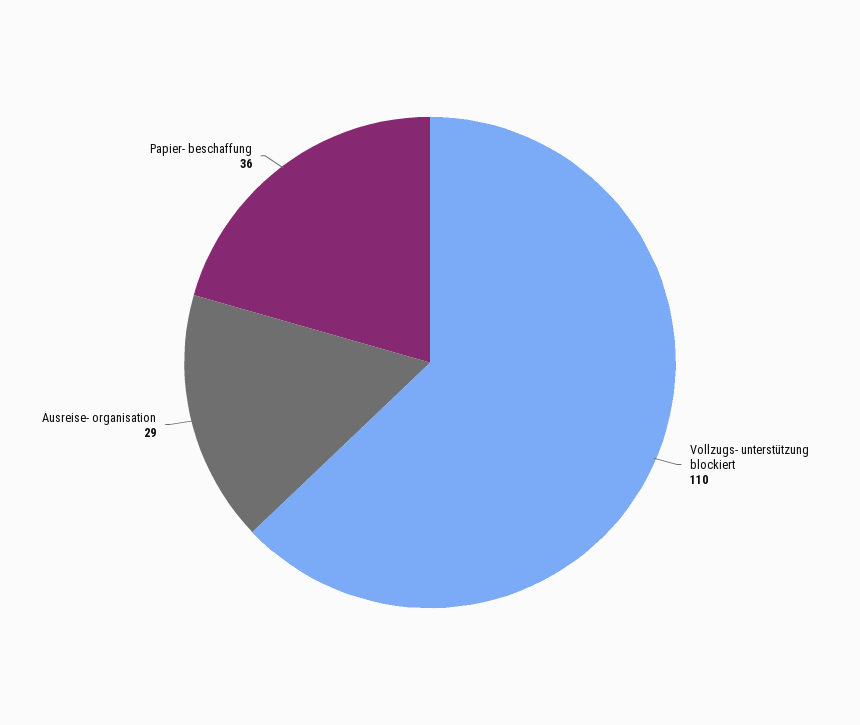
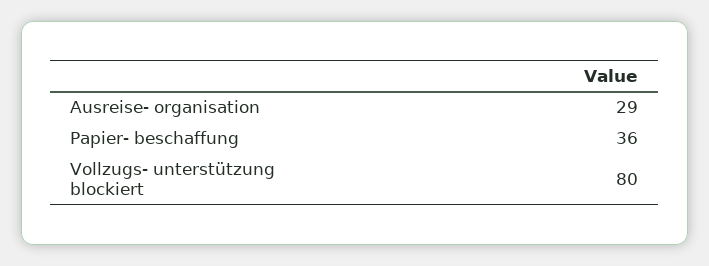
  {
-   "Vollzugs- unterstützung blockiert": 110,
+   "Vollzugs- unterstützung blockiert": 80,
    "Ausreise- organisation": 29,
    "Papier- beschaffung": 36
  }

